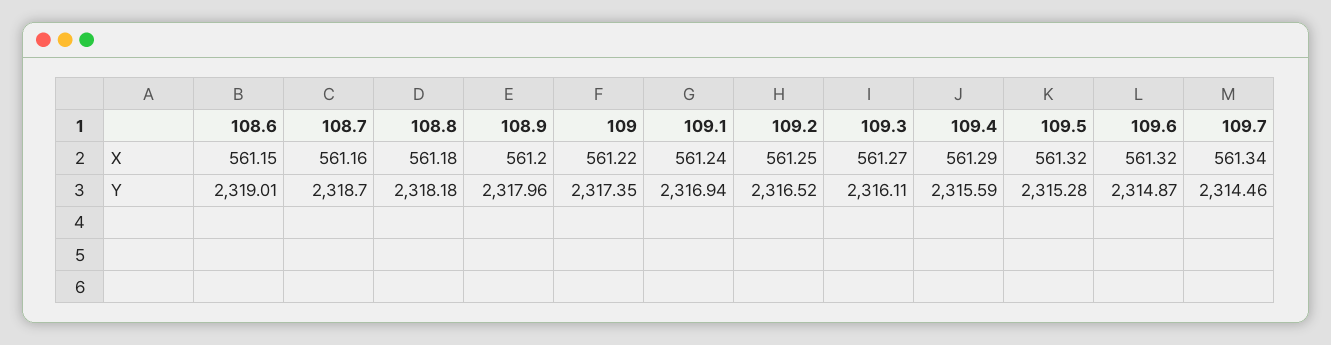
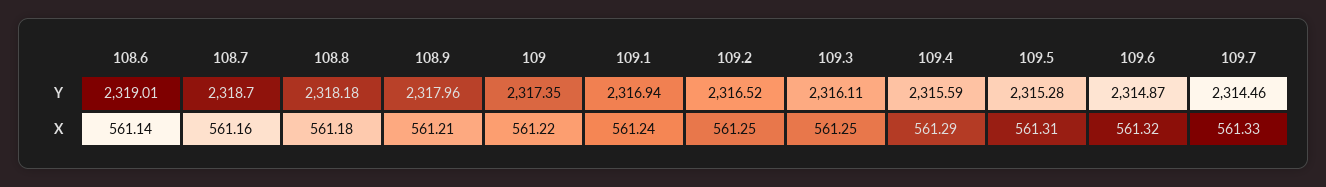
  {
    "108.6": {
-     "X": 561.15,
+     "X": 561.14,
      "Y": 2319.01
    },
    "108.7": {
      "X": 561.16,
      "Y": 2318.7
    },
    "108.8": {
      "X": 561.18,
      "Y": 2318.18
    },
    "108.9": {
-     "X": 561.2,
+     "X": 561.21,
      "Y": 2317.96
    },
    "109": {
      "X": 561.22,
      "Y": 2317.35
    },
    "109.1": {
      "X": 561.24,
      "Y": 2316.94
    },
    "109.2": {
      "X": 561.25,
      "Y": 2316.52
    },
    "109.3": {
-     "X": 561.27,
+     "X": 561.25,
      "Y": 2316.11
    },
    "109.4": {
      "X": 561.29,
      "Y": 2315.59
    },
    "109.5": {
-     "X": 561.32,
+     "X": 561.31,
      "Y": 2315.28
    },
    "109.6": {
      "X": 561.32,
      "Y": 2314.87
    },
    "109.7": {
-     "X": 561.34,
+     "X": 561.33,
      "Y": 2314.46
    }
  }

